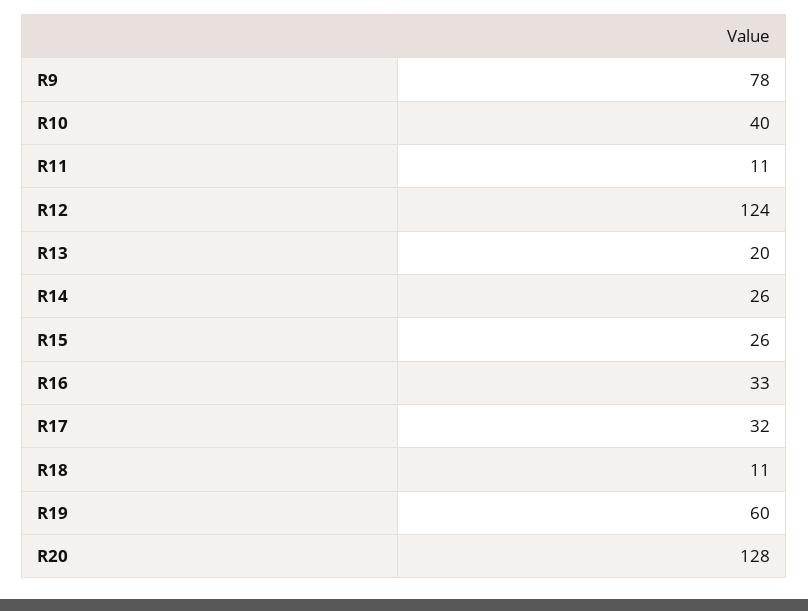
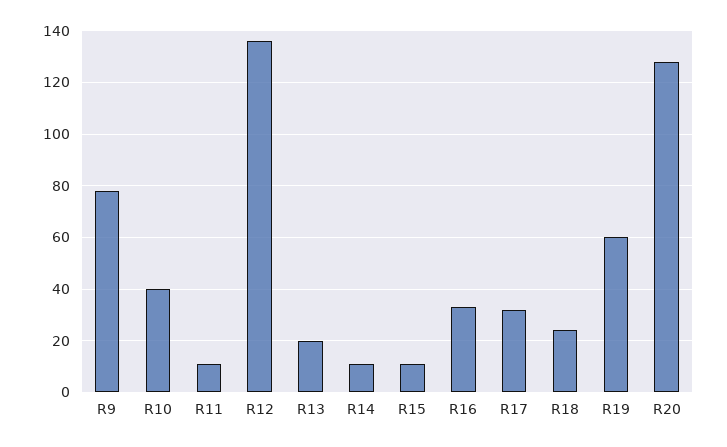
  {
    "R9": 78,
    "R10": 40,
    "R11": 11,
-   "R12": 124,
+   "R12": 135,
    "R13": 20,
-   "R14": 26,
+   "R14": 10,
-   "R15": 26,
+   "R15": 10,
    "R16": 33,
    "R17": 32,
-   "R18": 11,
+   "R18": 25,
    "R19": 60,
    "R20": 128
  }

